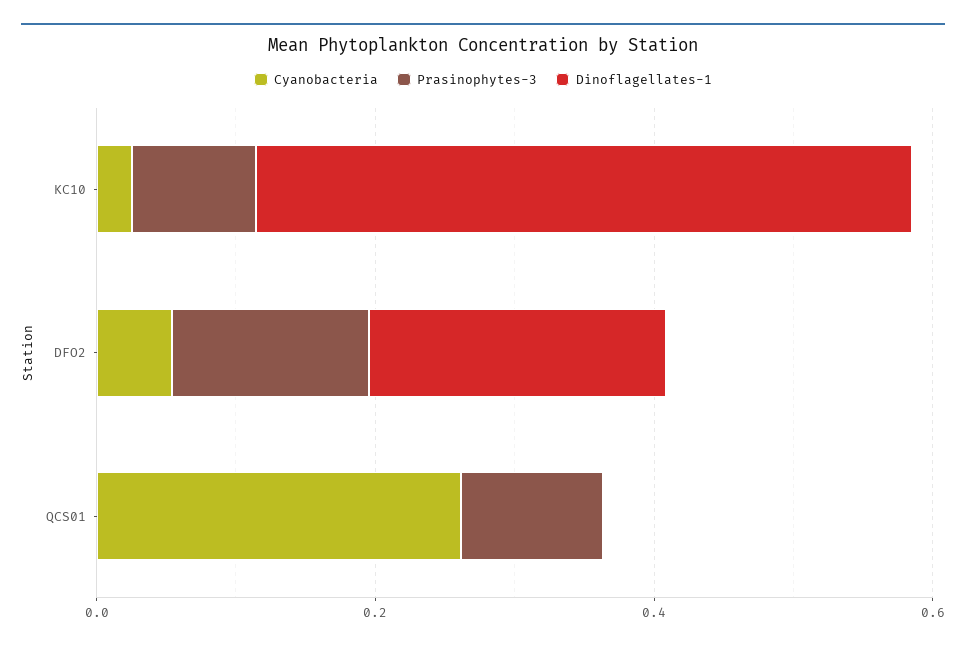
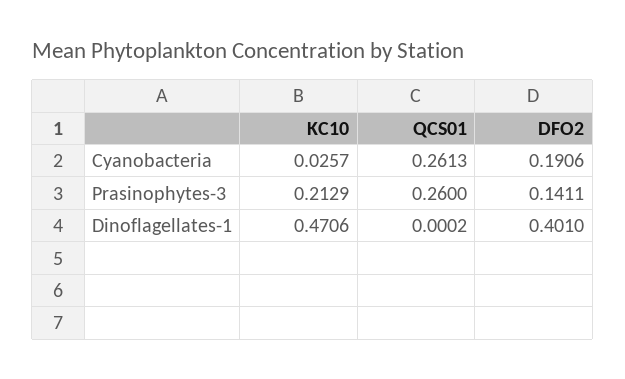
  {
    "Cyanobacteria": {
      "KC10": 0.0257,
-     "DFO2": 0.05,
+     "DFO2": 0.1906,
      "QCS01": 0.2613
    },
    "Prasinophytes-3": {
-     "KC10": 0.1,
+     "KC10": 0.2129,
      "DFO2": 0.1411,
-     "QCS01": 0.1
+     "QCS01": 0.26
    },
    "Dinoflagellates-1": {
      "KC10": 0.4706,
-     "DFO2": 0.2,
+     "DFO2": 0.401,
      "QCS01": 0.0002
    }
  }

